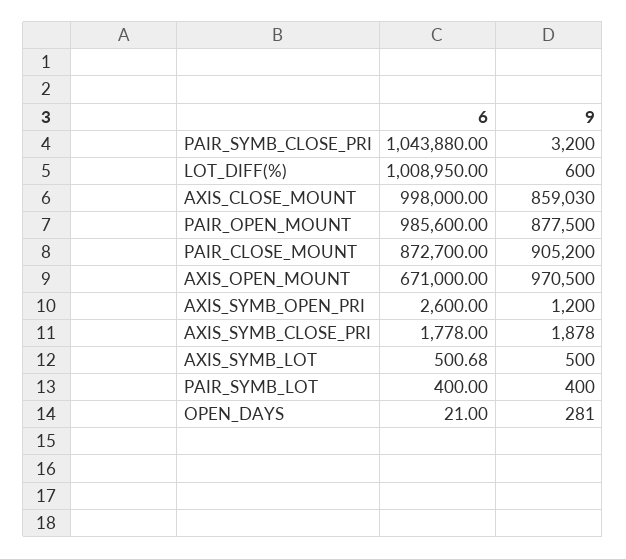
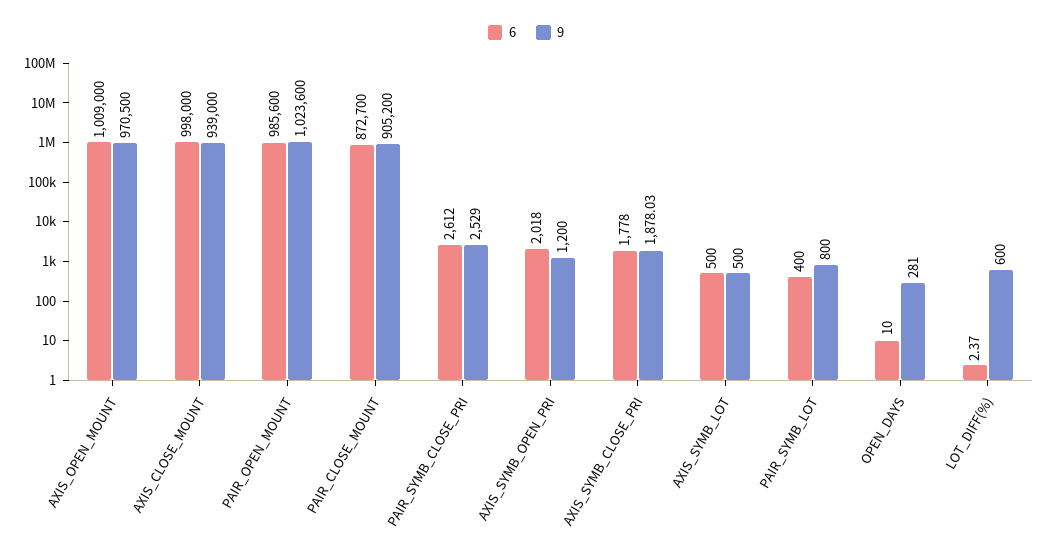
  {
    "6": {
-     "PAIR_SYMB_CLOSE_PRI": 1043880,
+     "PAIR_SYMB_CLOSE_PRI": 2612,
-     "LOT_DIFF(%)": 1008950,
+     "LOT_DIFF(%)": 2.37,
      "AXIS_CLOSE_MOUNT": 998000,
      "PAIR_OPEN_MOUNT": 985600,
      "PAIR_CLOSE_MOUNT": 872700,
-     "AXIS_OPEN_MOUNT": 671000,
+     "AXIS_OPEN_MOUNT": 1009000,
-     "AXIS_SYMB_OPEN_PRI": 2600,
+     "AXIS_SYMB_OPEN_PRI": 2018,
      "AXIS_SYMB_CLOSE_PRI": 1778,
-     "AXIS_SYMB_LOT": 500.68,
+     "AXIS_SYMB_LOT": 500,
      "PAIR_SYMB_LOT": 400,
-     "OPEN_DAYS": 21
+     "OPEN_DAYS": 10
    },
    "9": {
-     "PAIR_SYMB_CLOSE_PRI": 3200,
+     "PAIR_SYMB_CLOSE_PRI": 2529,
      "LOT_DIFF(%)": 600,
-     "AXIS_CLOSE_MOUNT": 859030,
+     "AXIS_CLOSE_MOUNT": 939000,
-     "PAIR_OPEN_MOUNT": 877500,
+     "PAIR_OPEN_MOUNT": 1023600,
      "PAIR_CLOSE_MOUNT": 905200,
      "AXIS_OPEN_MOUNT": 970500,
      "AXIS_SYMB_OPEN_PRI": 1200,
-     "AXIS_SYMB_CLOSE_PRI": 1878,
+     "AXIS_SYMB_CLOSE_PRI": 1878.03,
      "AXIS_SYMB_LOT": 500,
-     "PAIR_SYMB_LOT": 400,
+     "PAIR_SYMB_LOT": 800,
      "OPEN_DAYS": 281
    }
  }

